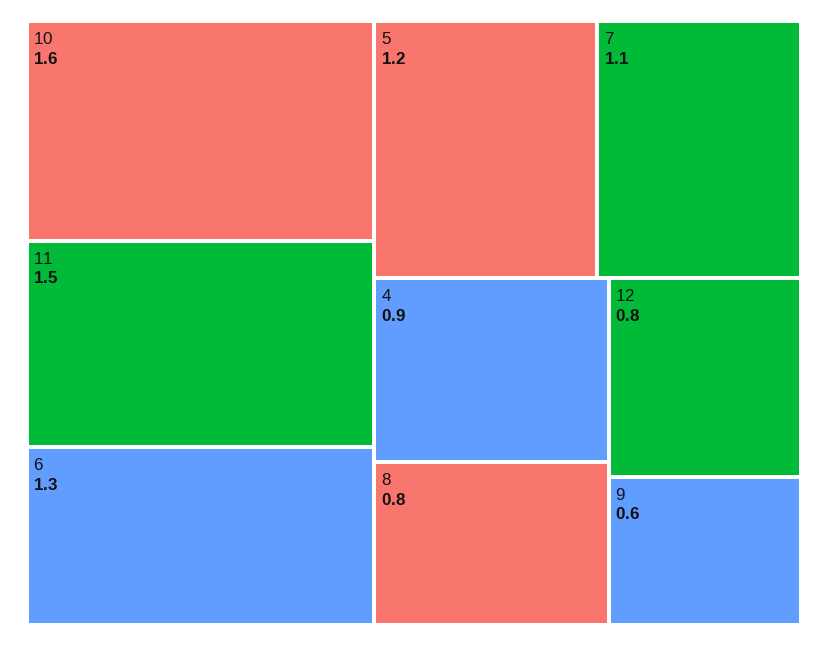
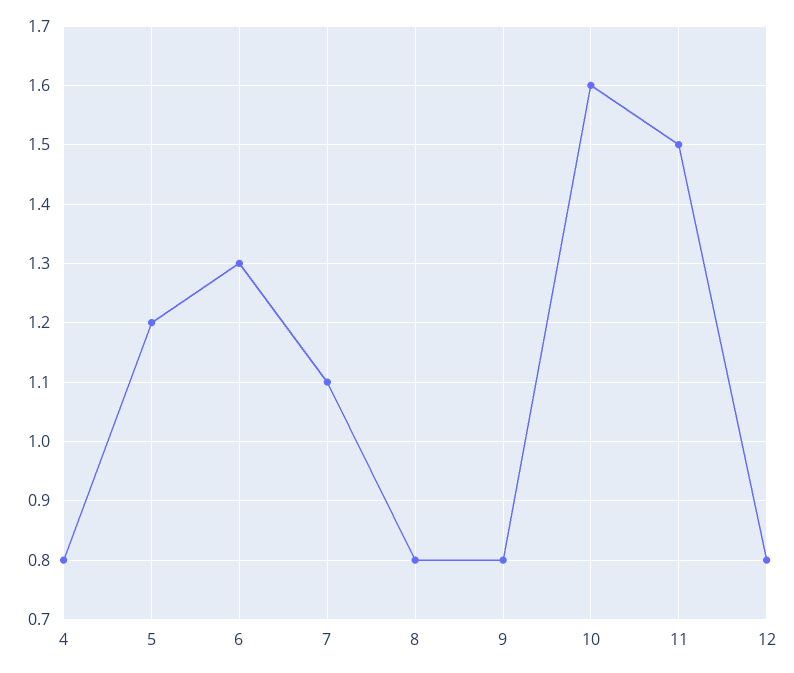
  {
    "10": 1.6,
    "11": 1.5,
    "6": 1.3,
    "5": 1.2,
    "7": 1.1,
-   "4": 0.9,
+   "4": 0.8,
    "8": 0.8,
    "12": 0.8,
-   "9": 0.6
+   "9": 0.8
  }

